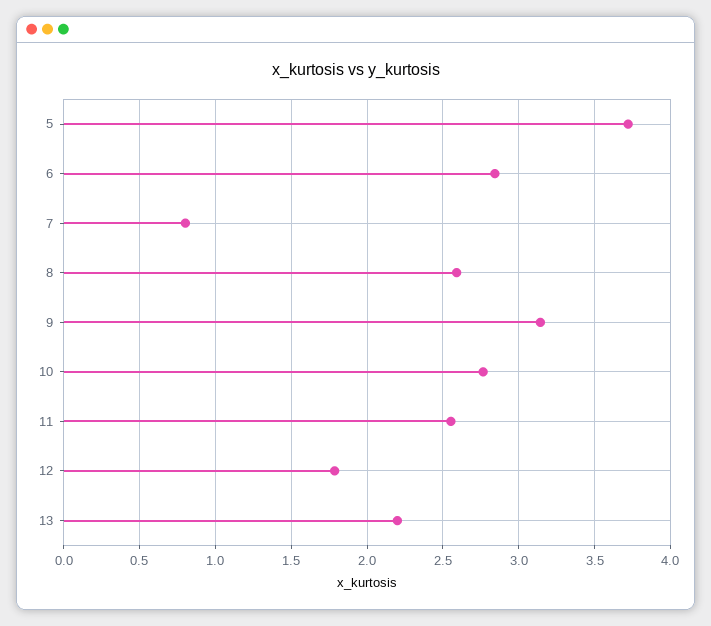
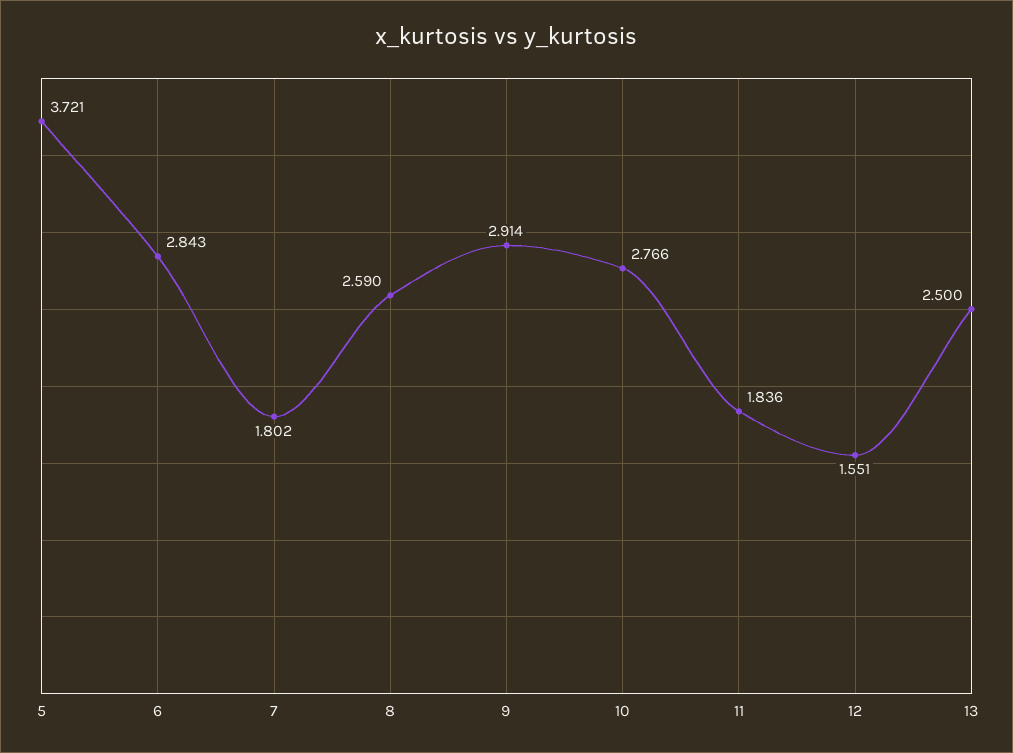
  {
    "5": 3.721,
    "6": 2.843,
-   "7": 0.8,
+   "7": 1.802,
    "8": 2.59,
-   "9": 3.15,
+   "9": 2.914,
    "10": 2.766,
-   "11": 2.55,
+   "11": 1.836,
-   "12": 1.8,
+   "12": 1.551,
-   "13": 2.2
+   "13": 2.5
  }

